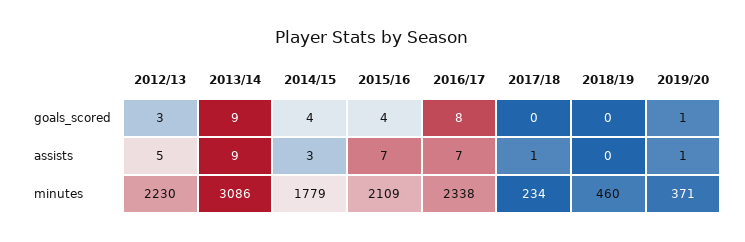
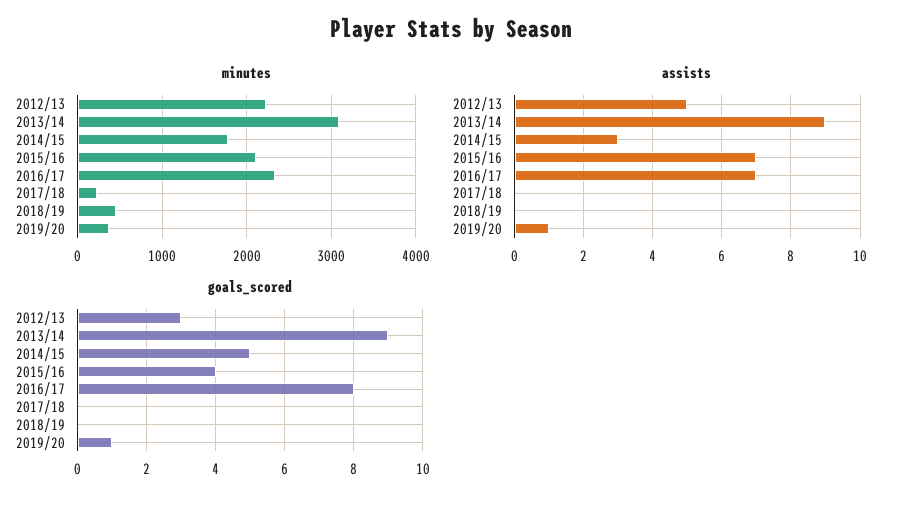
  {
    "goals_scored": {
      "2012/13": 3,
      "2013/14": 9,
-     "2014/15": 4,
+     "2014/15": 5,
      "2015/16": 4,
      "2016/17": 8,
      "2017/18": 0,
      "2018/19": 0,
      "2019/20": 1
    },
    "assists": {
      "2012/13": 5,
      "2013/14": 9,
      "2014/15": 3,
      "2015/16": 7,
      "2016/17": 7,
-     "2017/18": 1,
+     "2017/18": 0,
      "2018/19": 0,
      "2019/20": 1
    },
    "minutes": {
      "2012/13": 2230,
      "2013/14": 3086,
      "2014/15": 1779,
      "2015/16": 2109,
      "2016/17": 2338,
      "2017/18": 234,
      "2018/19": 460,
      "2019/20": 371
    }
  }

